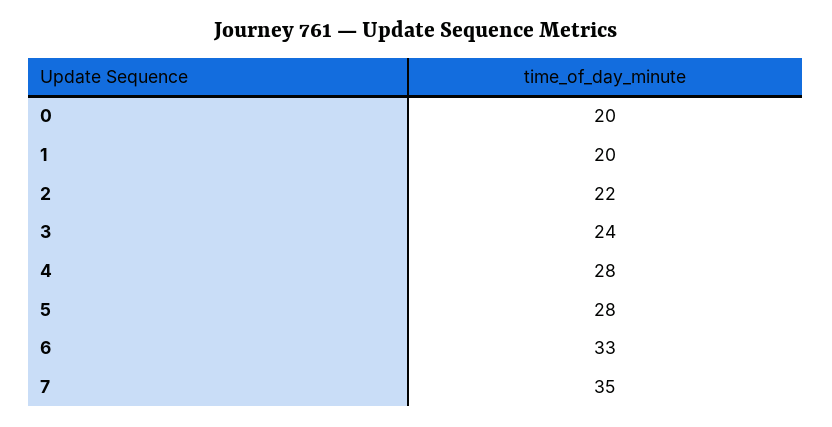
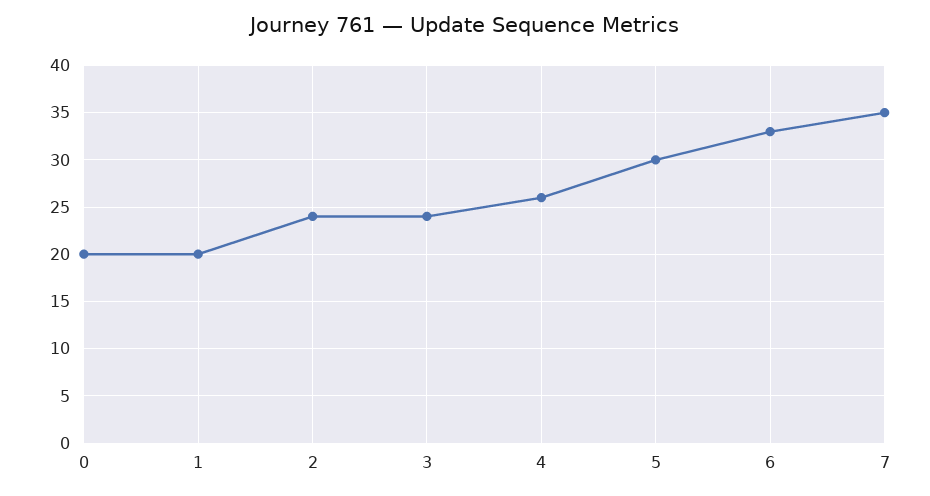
  {
    "0": 20,
    "1": 20,
-   "2": 22,
+   "2": 24,
    "3": 24,
-   "4": 28,
+   "4": 26,
-   "5": 28,
+   "5": 30,
    "6": 33,
    "7": 35
  }

